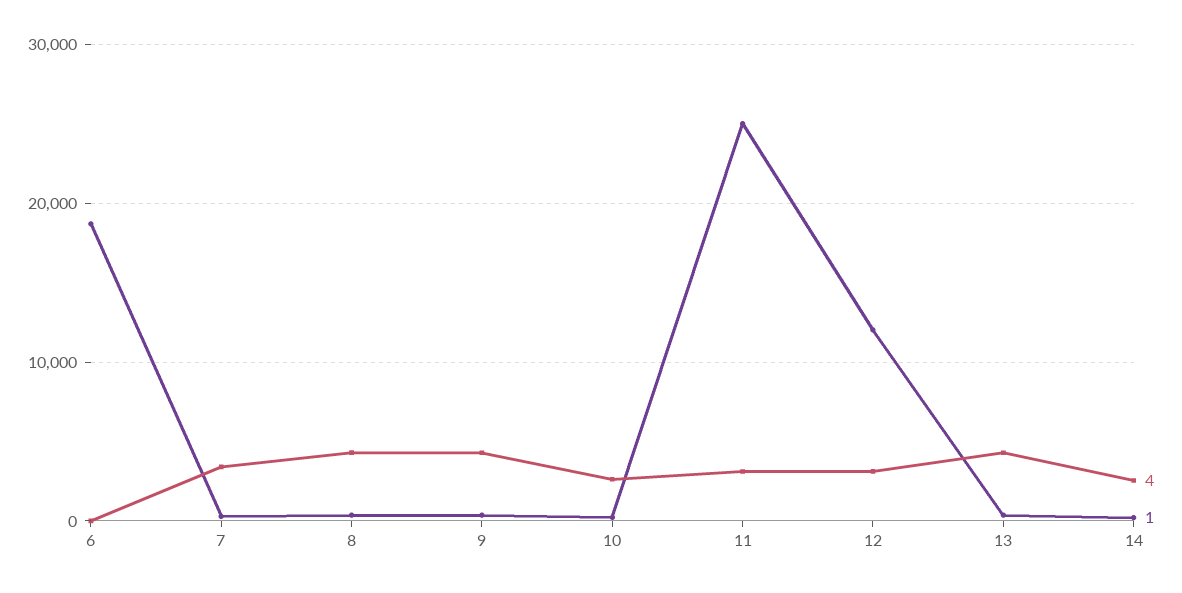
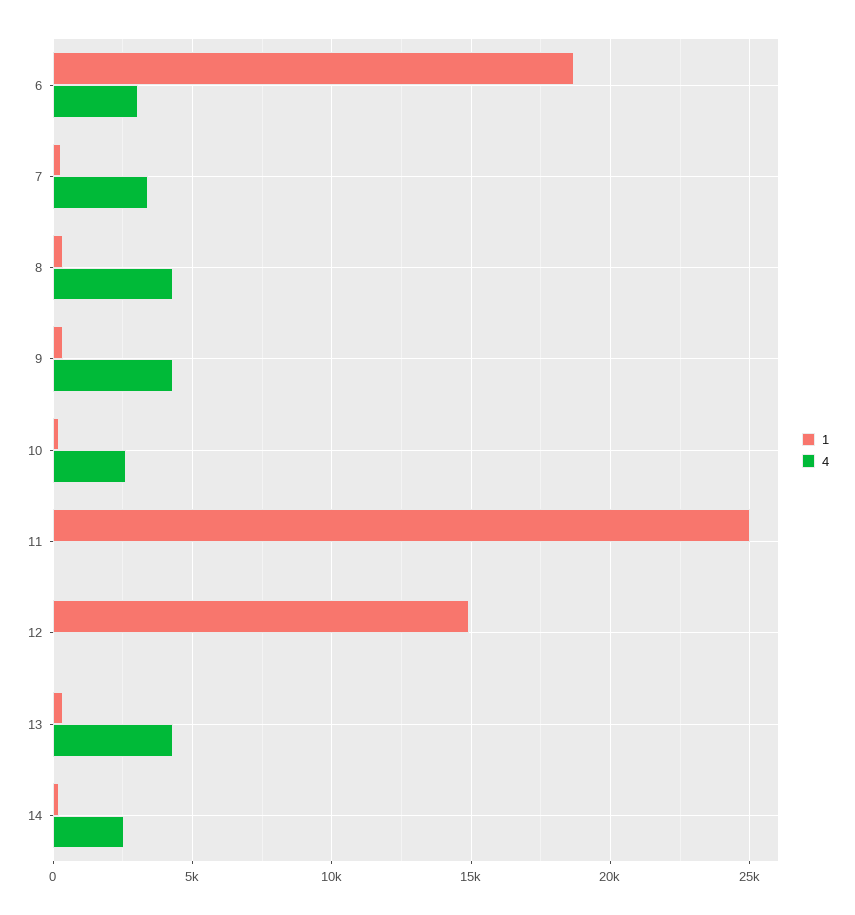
  {
    "4": {
-     "6": 0,
+     "6": 3000,
      "7": 3500,
      "8": 4500,
      "9": 4500,
      "10": 2500,
-     "11": 3000,
+     "11": 0,
-     "12": 3000,
+     "12": 0,
      "13": 4500,
      "14": 2500
    },
    "1": {
      "6": 18500,
      "7": 500,
      "8": 500,
      "9": 500,
      "10": 0,
      "11": 25000,
-     "12": 12000,
+     "12": 15000,
      "13": 500,
      "14": 0
    }
  }

